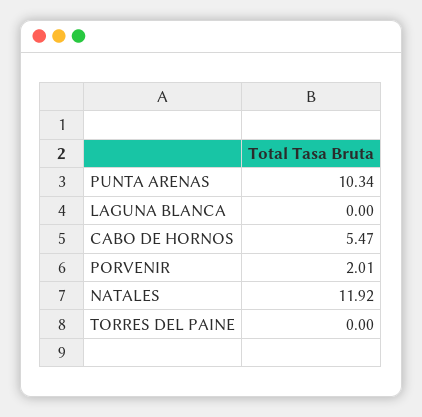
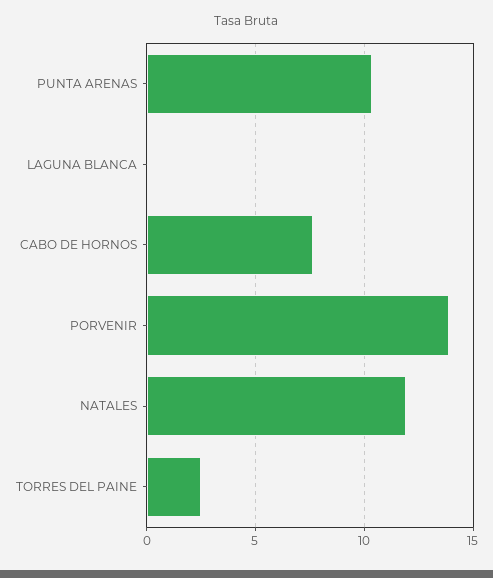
  {
    "PUNTA ARENAS": 10.34,
    "LAGUNA BLANCA": 0,
-   "CABO DE HORNOS": 5.47,
+   "CABO DE HORNOS": 7.5,
-   "PORVENIR": 2.01,
+   "PORVENIR": 14,
    "NATALES": 11.92,
-   "TORRES DEL PAINE": 0
+   "TORRES DEL PAINE": 2.5
  }

